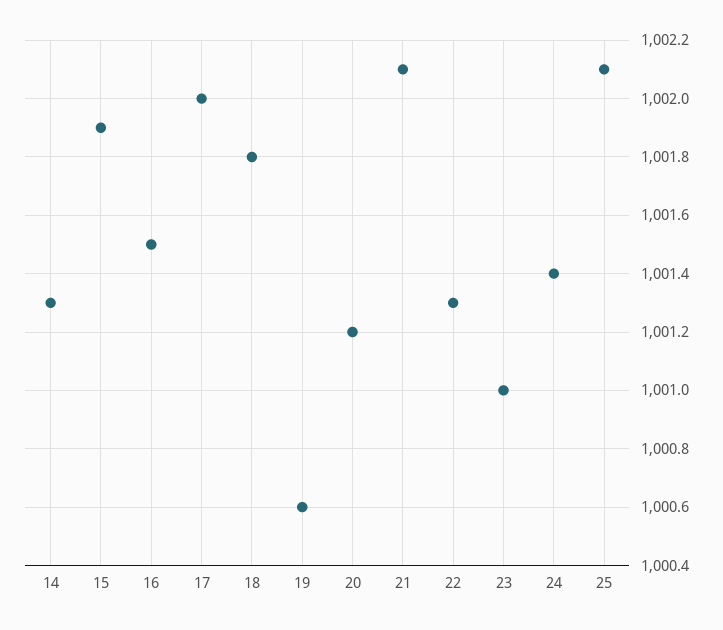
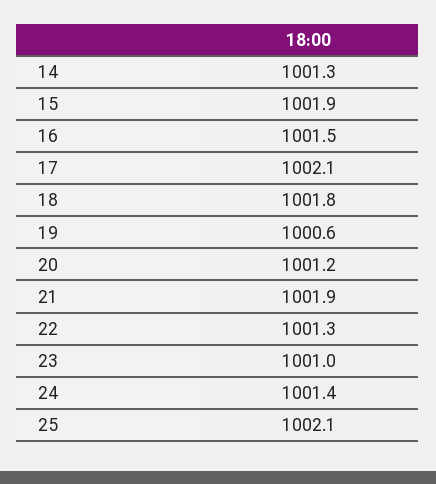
  {
    "14": 1001.3,
    "15": 1001.9,
    "16": 1001.5,
-   "17": 1002,
+   "17": 1002.1,
    "18": 1001.8,
    "19": 1000.6,
    "20": 1001.2,
-   "21": 1002.1,
+   "21": 1001.9,
    "22": 1001.3,
    "23": 1001,
    "24": 1001.4,
    "25": 1002.1
  }

